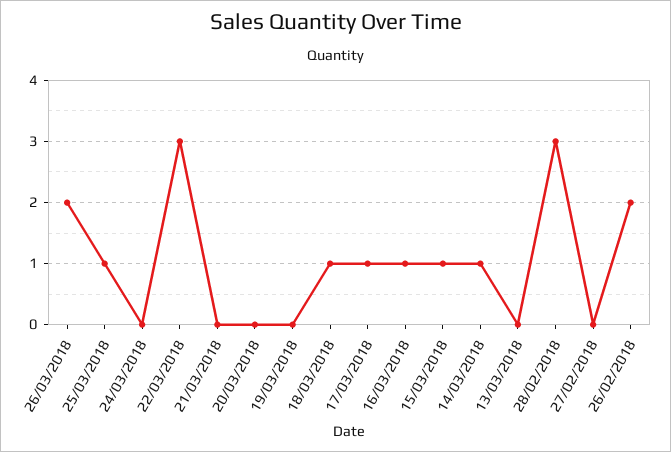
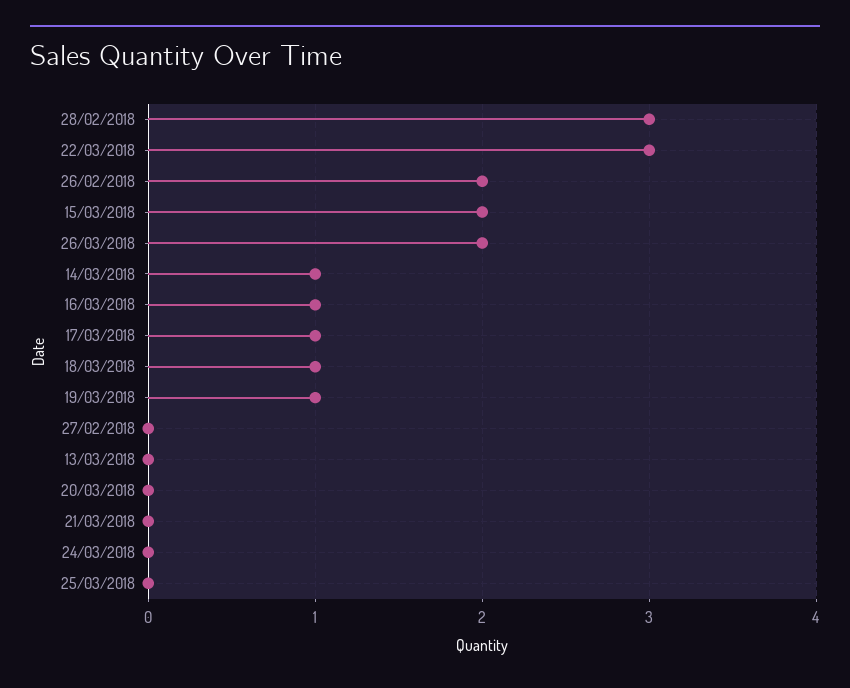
  {
    "26/03/2018": 2,
-   "25/03/2018": 1,
+   "25/03/2018": 0,
    "24/03/2018": 0,
    "22/03/2018": 3,
    "21/03/2018": 0,
    "20/03/2018": 0,
-   "19/03/2018": 0,
+   "19/03/2018": 1,
    "18/03/2018": 1,
    "17/03/2018": 1,
    "16/03/2018": 1,
-   "15/03/2018": 1,
+   "15/03/2018": 2,
    "14/03/2018": 1,
    "13/03/2018": 0,
    "28/02/2018": 3,
    "27/02/2018": 0,
    "26/02/2018": 2
  }

